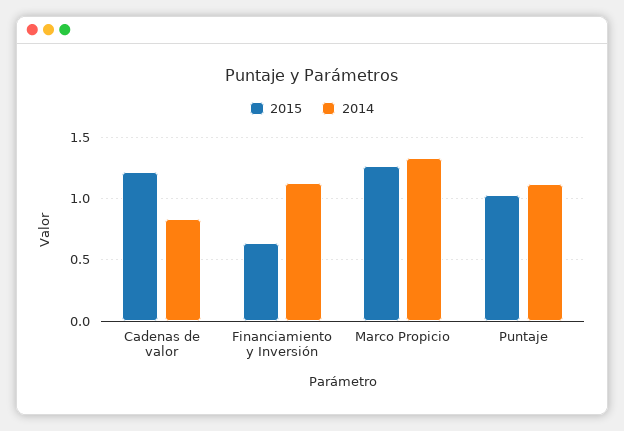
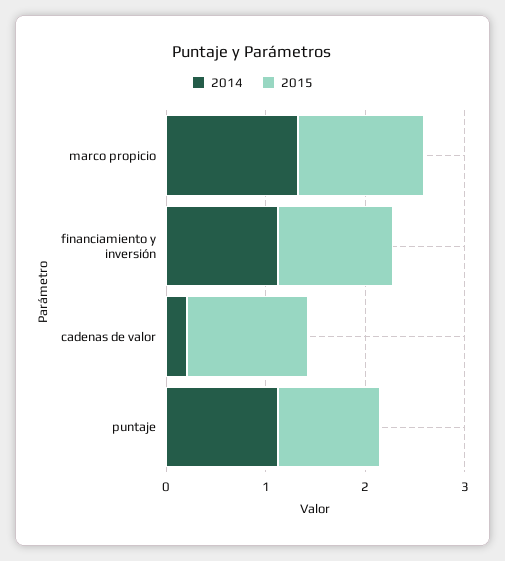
  {
    "2015": {
      "Cadenas de valor": 1.2,
-     "Financiamiento y Inversión": 0.65,
+     "Financiamiento y Inversión": 1.2,
      "Marco Propicio": 1.25,
      "Puntaje": 1.05
    },
    "2014": {
-     "Cadenas de valor": 0.85,
+     "Cadenas de valor": 0.2,
      "Financiamiento y Inversión": 1.1,
      "Marco Propicio": 1.35,
      "Puntaje": 1.1
    }
  }

